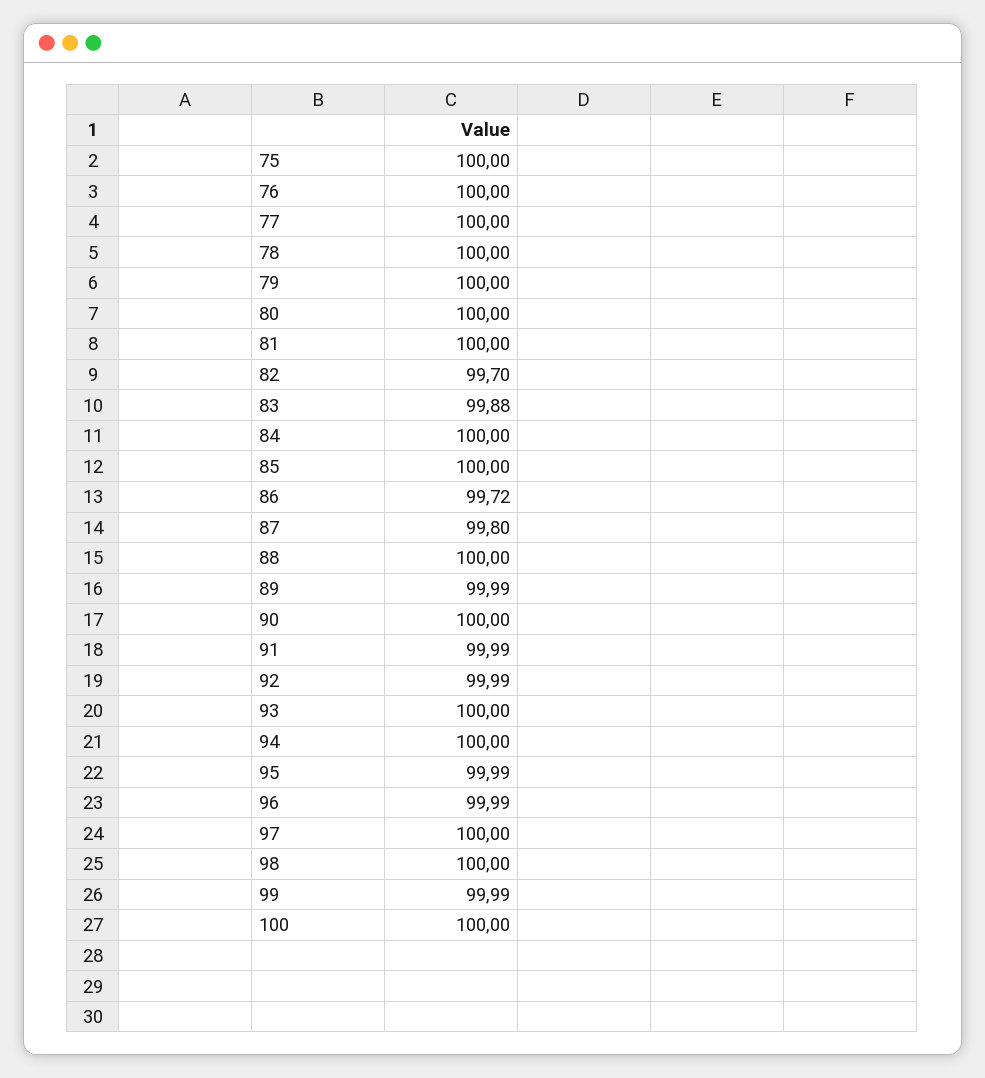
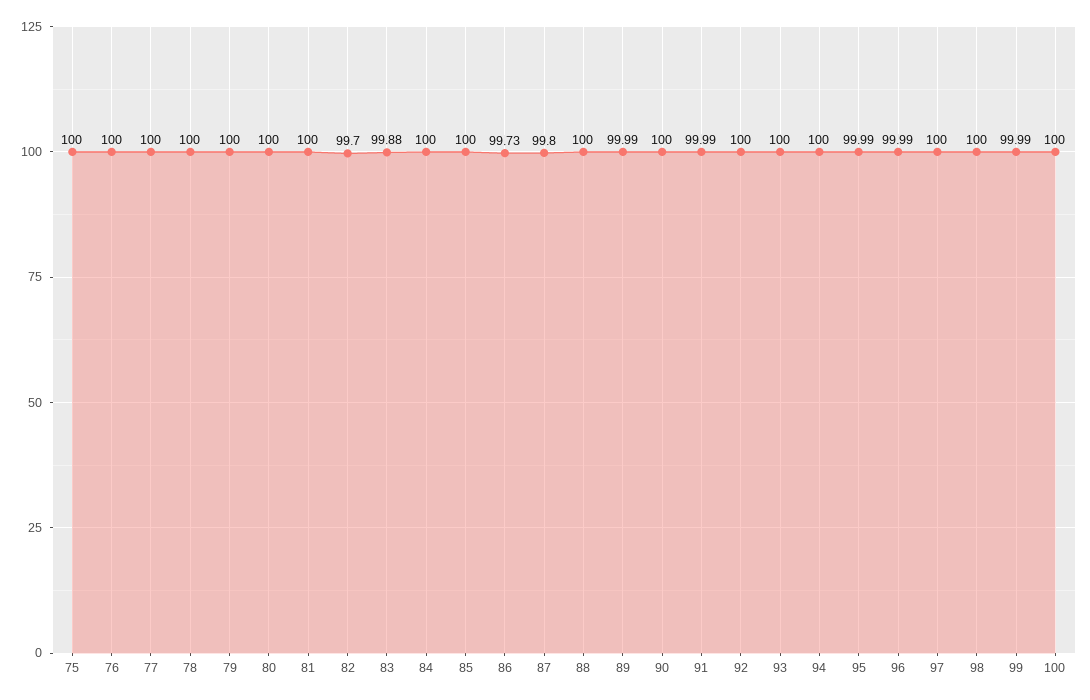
  {
    "75": 100,
    "76": 100,
    "77": 100,
    "78": 100,
    "79": 100,
    "80": 100,
    "81": 100,
    "82": 99.7,
    "83": 99.88,
    "84": 100,
    "85": 100,
-   "86": 99.72,
+   "86": 99.73,
    "87": 99.8,
    "88": 100,
    "89": 99.99,
    "90": 100,
    "91": 99.99,
-   "92": 99.99,
+   "92": 100,
    "93": 100,
    "94": 100,
    "95": 99.99,
    "96": 99.99,
    "97": 100,
    "98": 100,
    "99": 99.99,
    "100": 100
  }

